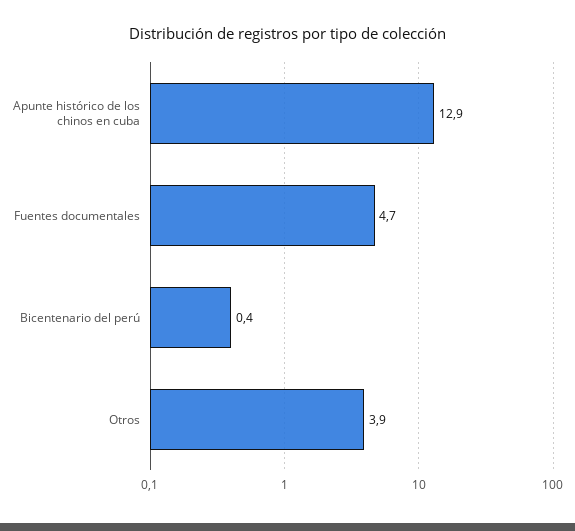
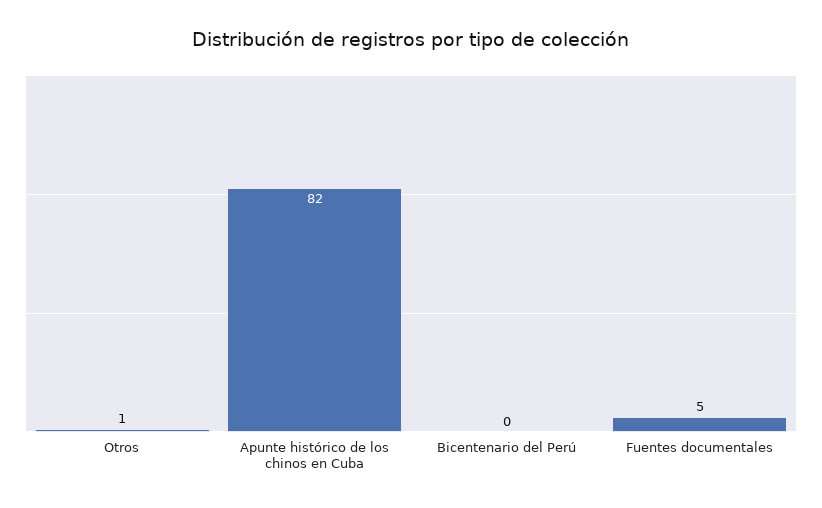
  {
-   "Apunte histórico de los chinos en cuba": 12.9,
+   "Apunte histórico de los chinos en cuba": 82,
    "Fuentes documentales": 4.7,
    "Bicentenario del perú": 0.4,
-   "Otros": 3.9
+   "Otros": 1
  }

